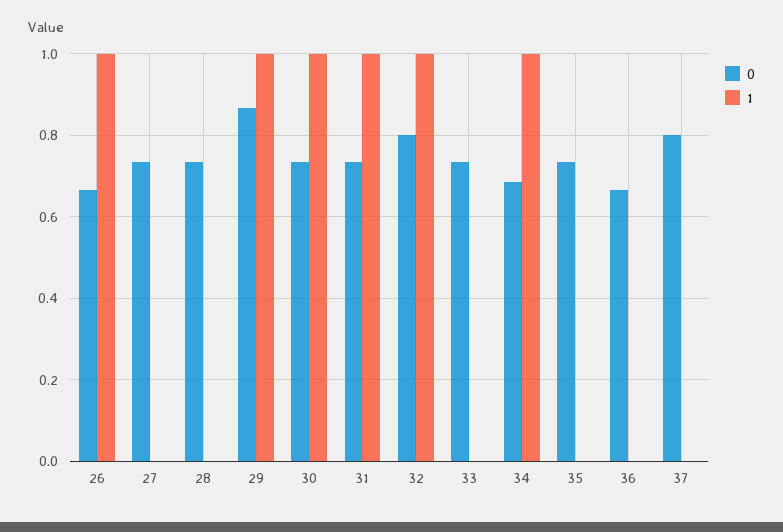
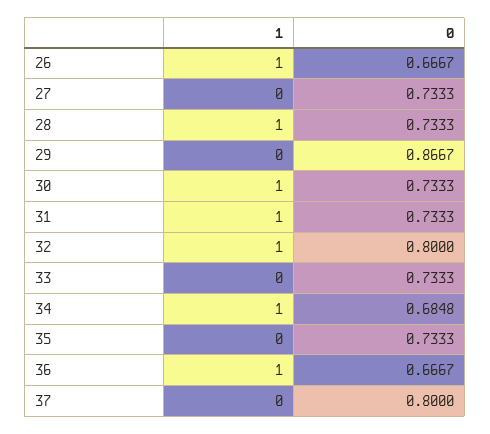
  {
    "0": {
      "26": 0.6667,
      "27": 0.7333,
      "28": 0.7333,
      "29": 0.8667,
      "30": 0.7333,
      "31": 0.7333,
      "32": 0.8,
      "33": 0.7333,
      "34": 0.6848,
      "35": 0.7333,
      "36": 0.6667,
      "37": 0.8
    },
    "1": {
      "26": 1,
      "27": 0,
-     "28": 0,
+     "28": 1,
-     "29": 1,
+     "29": 0,
      "30": 1,
      "31": 1,
      "32": 1,
      "33": 0,
      "34": 1,
      "35": 0,
-     "36": 0,
+     "36": 1,
      "37": 0
    }
  }

